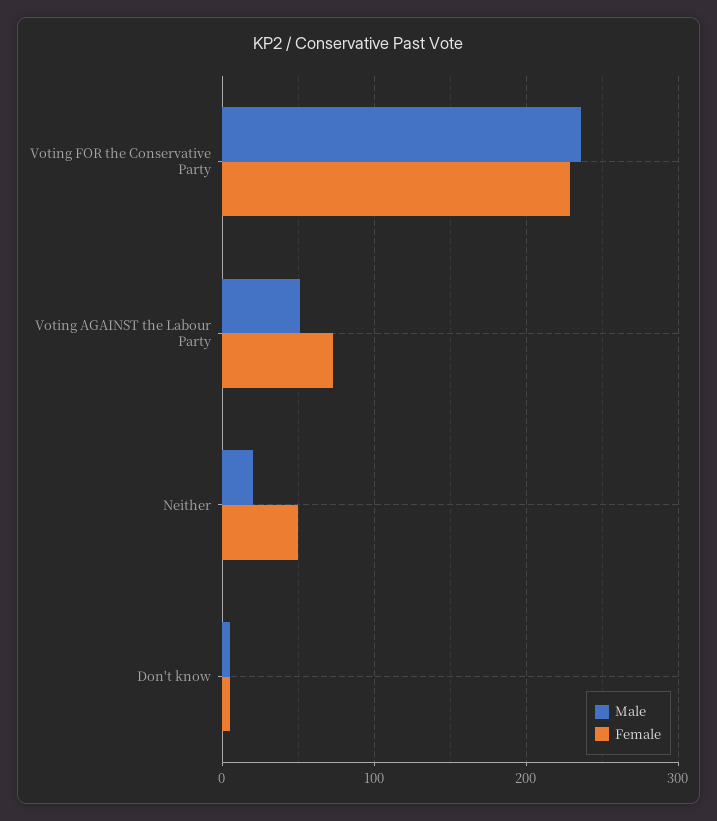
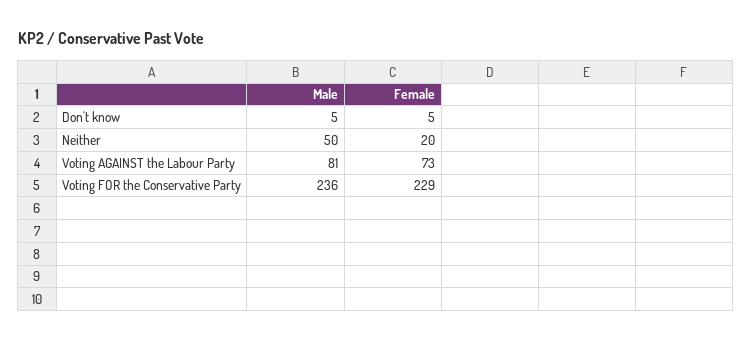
  {
    "Male": {
      "Voting FOR the Conservative Party": 236,
-     "Voting AGAINST the Labour Party": 50,
+     "Voting AGAINST the Labour Party": 81,
-     "Neither": 20,
+     "Neither": 50,
      "Don't know": 5
    },
    "Female": {
      "Voting FOR the Conservative Party": 229,
      "Voting AGAINST the Labour Party": 73,
-     "Neither": 50,
+     "Neither": 20,
      "Don't know": 5
    }
  }

